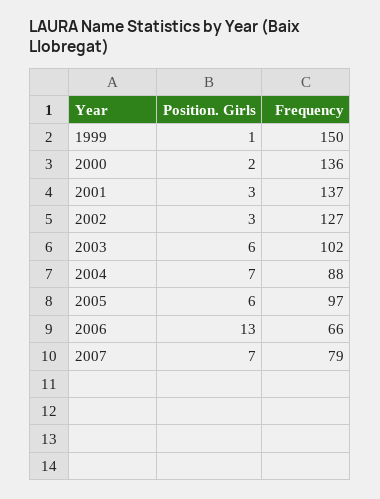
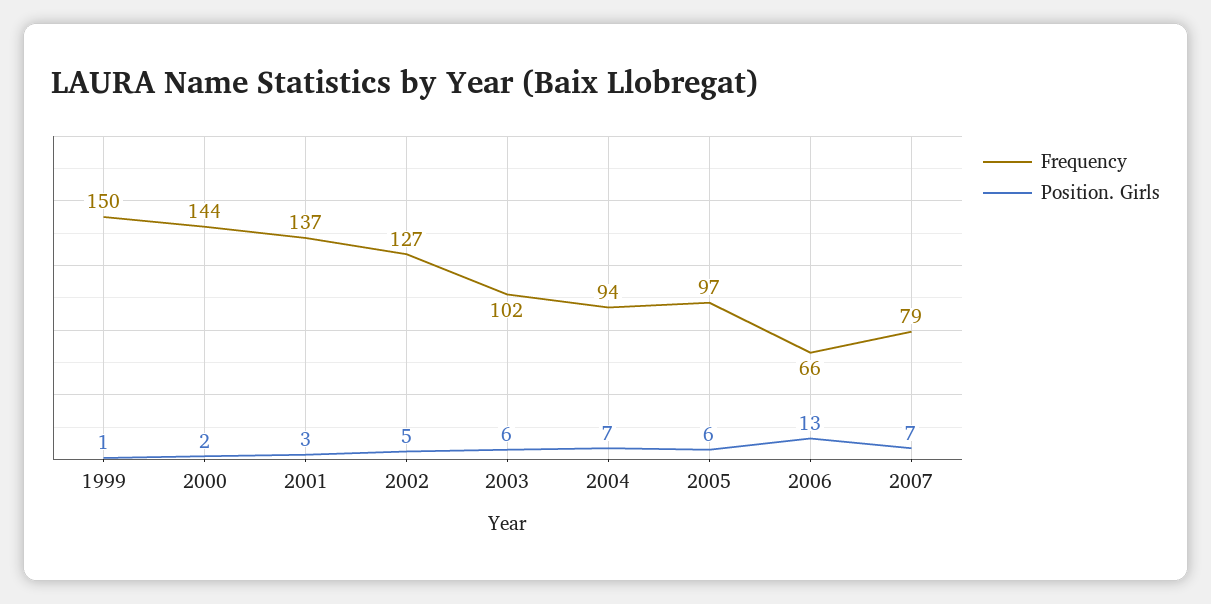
  {
    "Position. Girls": {
      "1999": 1,
      "2000": 2,
      "2001": 3,
-     "2002": 3,
+     "2002": 5,
      "2003": 6,
      "2004": 7,
      "2005": 6,
      "2006": 13,
      "2007": 7
    },
    "Frequency": {
      "1999": 150,
-     "2000": 136,
+     "2000": 144,
      "2001": 137,
      "2002": 127,
      "2003": 102,
-     "2004": 88,
+     "2004": 94,
      "2005": 97,
      "2006": 66,
      "2007": 79
    }
  }

